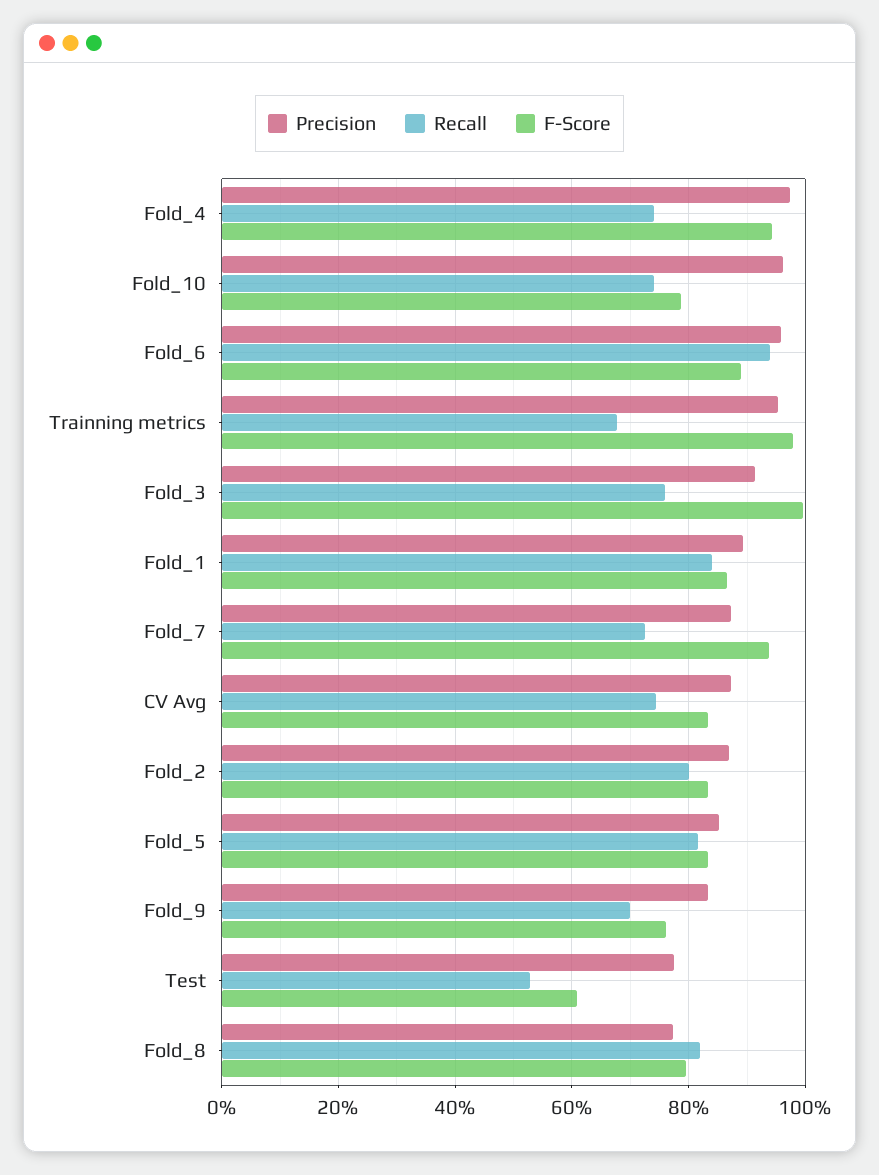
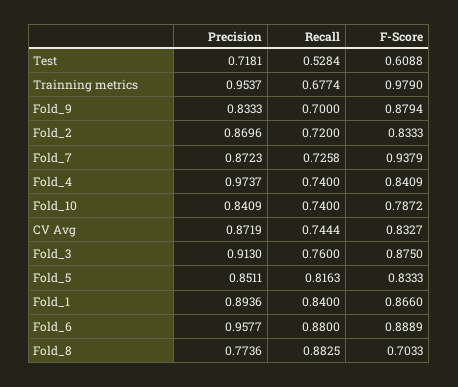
  {
    "Precision": {
      "Fold_4": 0.9737,
-     "Fold_10": 0.96,
+     "Fold_10": 0.8409,
      "Fold_6": 0.9577,
      "Trainning metrics": 0.9537,
      "Fold_3": 0.913,
      "Fold_1": 0.8936,
      "Fold_7": 0.8723,
      "CV Avg": 0.8719,
      "Fold_2": 0.8696,
      "Fold_5": 0.8511,
      "Fold_9": 0.8333,
-     "Test": 0.78,
+     "Test": 0.7181,
      "Fold_8": 0.7736
    },
    "Recall": {
      "Fold_4": 0.74,
      "Fold_10": 0.74,
-     "Fold_6": 0.94,
+     "Fold_6": 0.88,
      "Trainning metrics": 0.6774,
      "Fold_3": 0.76,
      "Fold_1": 0.84,
      "Fold_7": 0.7258,
      "CV Avg": 0.7444,
-     "Fold_2": 0.8,
+     "Fold_2": 0.72,
      "Fold_5": 0.8163,
      "Fold_9": 0.7,
      "Test": 0.5284,
-     "Fold_8": 0.82
+     "Fold_8": 0.8825
    },
    "F-Score": {
-     "Fold_4": 0.94,
+     "Fold_4": 0.8409,
      "Fold_10": 0.7872,
      "Fold_6": 0.8889,
      "Trainning metrics": 0.979,
-     "Fold_3": 1,
+     "Fold_3": 0.875,
      "Fold_1": 0.866,
      "Fold_7": 0.9379,
      "CV Avg": 0.8327,
      "Fold_2": 0.8333,
      "Fold_5": 0.8333,
-     "Fold_9": 0.76,
+     "Fold_9": 0.8794,
      "Test": 0.6088,
-     "Fold_8": 0.8
+     "Fold_8": 0.7033
    }
  }

